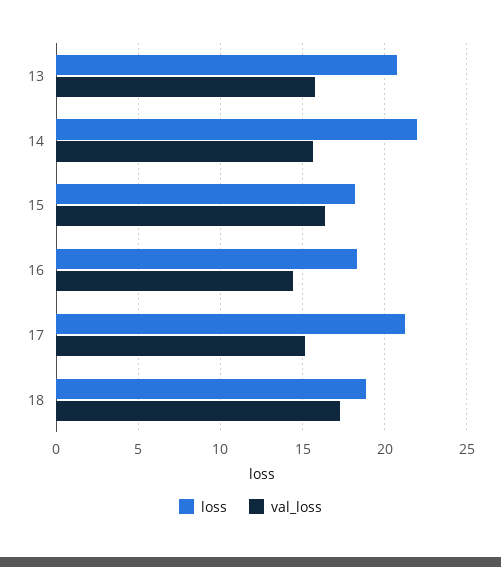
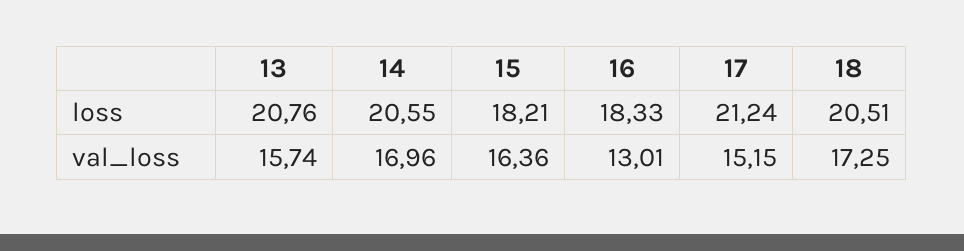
  {
    "loss": {
      "13": 20.76,
-     "14": 22,
+     "14": 20.55,
      "15": 18.21,
      "16": 18.33,
      "17": 21.24,
-     "18": 19
+     "18": 20.51
    },
    "val_loss": {
      "13": 15.74,
-     "14": 15.5,
+     "14": 16.96,
      "15": 16.36,
-     "16": 14.5,
+     "16": 13.01,
      "17": 15.15,
      "18": 17.25
    }
  }

